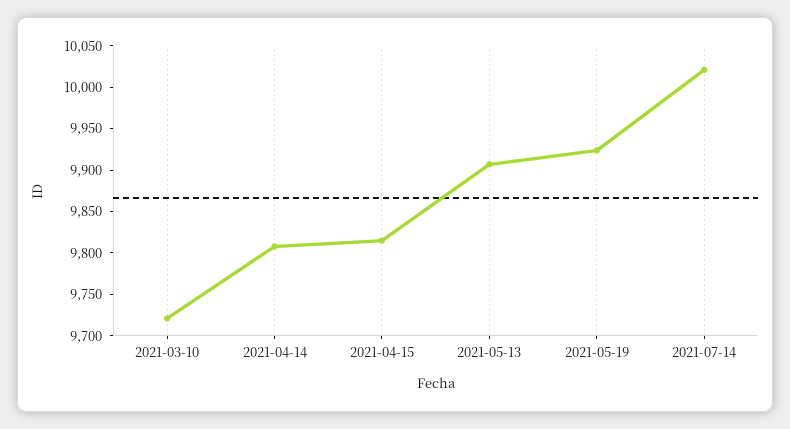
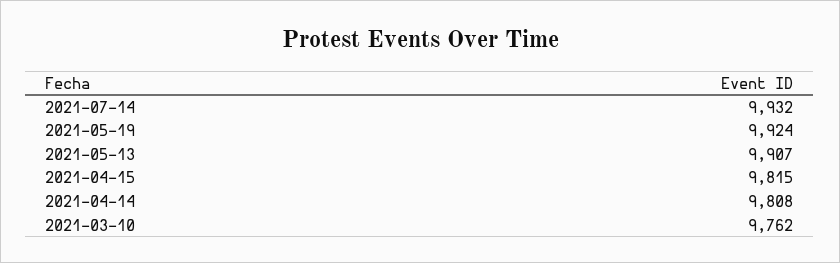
  {
-   "2021-03-10": 9720,
+   "2021-03-10": 9762,
    "2021-04-14": 9808,
    "2021-04-15": 9815,
    "2021-05-13": 9907,
    "2021-05-19": 9924,
-   "2021-07-14": 10020
+   "2021-07-14": 9932
  }

